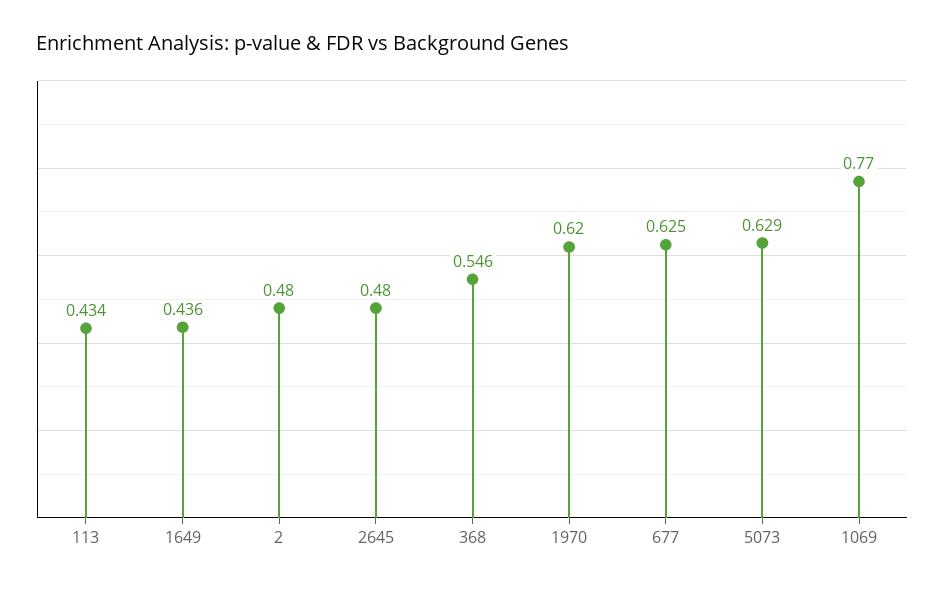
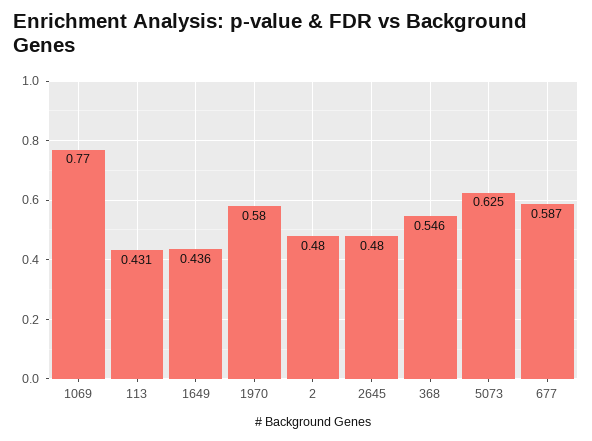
  {
-   "113": 0.434,
+   "113": 0.431,
    "1649": 0.436,
    "2": 0.48,
    "2645": 0.48,
    "368": 0.546,
-   "1970": 0.62,
+   "1970": 0.58,
-   "677": 0.625,
+   "677": 0.587,
-   "5073": 0.629,
+   "5073": 0.625,
    "1069": 0.77
  }

